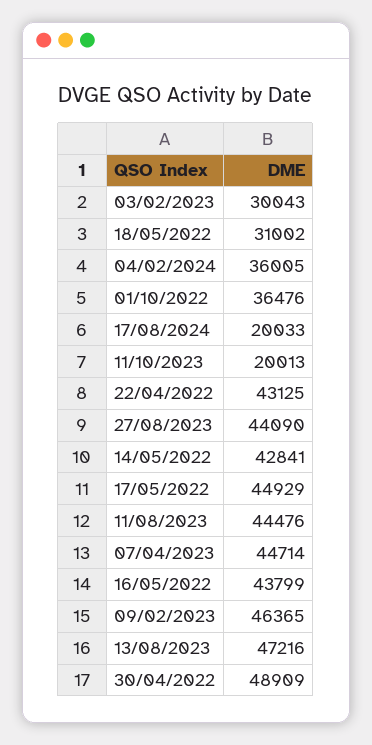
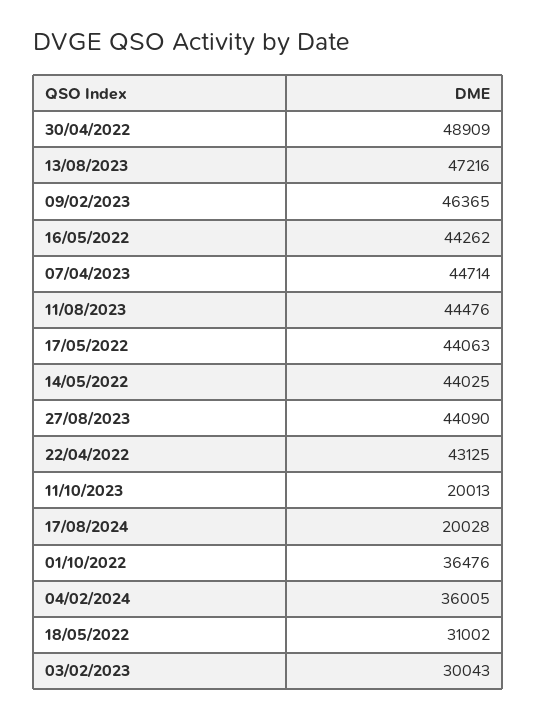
  {
    "03/02/2023": 30043,
    "18/05/2022": 31002,
    "04/02/2024": 36005,
    "01/10/2022": 36476,
-   "17/08/2024": 20033,
+   "17/08/2024": 20028,
    "11/10/2023": 20013,
    "22/04/2022": 43125,
    "27/08/2023": 44090,
-   "14/05/2022": 42841,
+   "14/05/2022": 44025,
-   "17/05/2022": 44929,
+   "17/05/2022": 44063,
    "11/08/2023": 44476,
    "07/04/2023": 44714,
-   "16/05/2022": 43799,
+   "16/05/2022": 44262,
    "09/02/2023": 46365,
    "13/08/2023": 47216,
    "30/04/2022": 48909
  }

